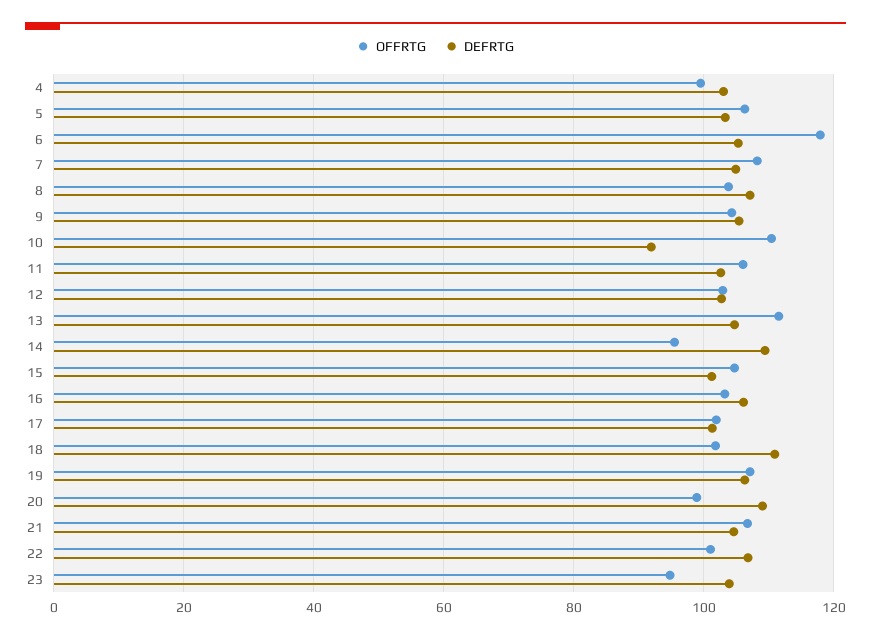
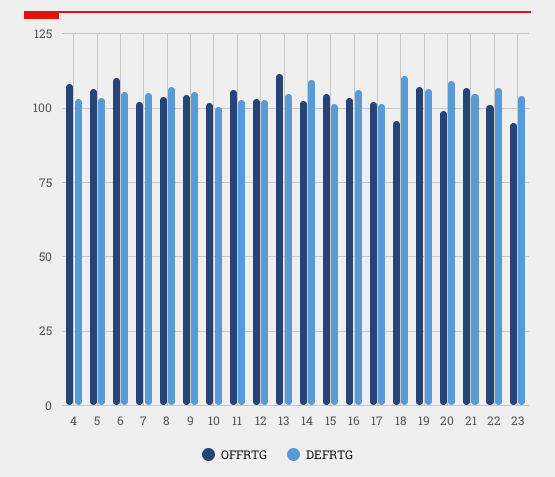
  {
    "OFFRTG": {
-     "4": 100,
+     "4": 107.5,
      "5": 106,
-     "6": 118,
+     "6": 110,
-     "7": 108,
+     "7": 102.5,
      "8": 104,
      "9": 104,
-     "10": 110,
+     "10": 102.5,
      "11": 106,
      "12": 102,
      "13": 112,
-     "14": 96,
+     "14": 102.5,
      "15": 104,
      "16": 104,
      "17": 102,
-     "18": 102,
+     "18": 95,
      "19": 108,
      "20": 98,
      "21": 106,
      "22": 102,
      "23": 94
    },
    "DEFRTG": {
      "4": 104,
      "5": 104,
      "6": 106,
      "7": 104,
      "8": 108,
      "9": 106,
-     "10": 92,
+     "10": 100,
      "11": 102,
      "12": 102,
      "13": 104,
      "14": 110,
      "15": 102,
      "16": 106,
      "17": 102,
      "18": 110,
      "19": 106,
      "20": 110,
      "21": 104,
      "22": 106,
      "23": 104
    }
  }

